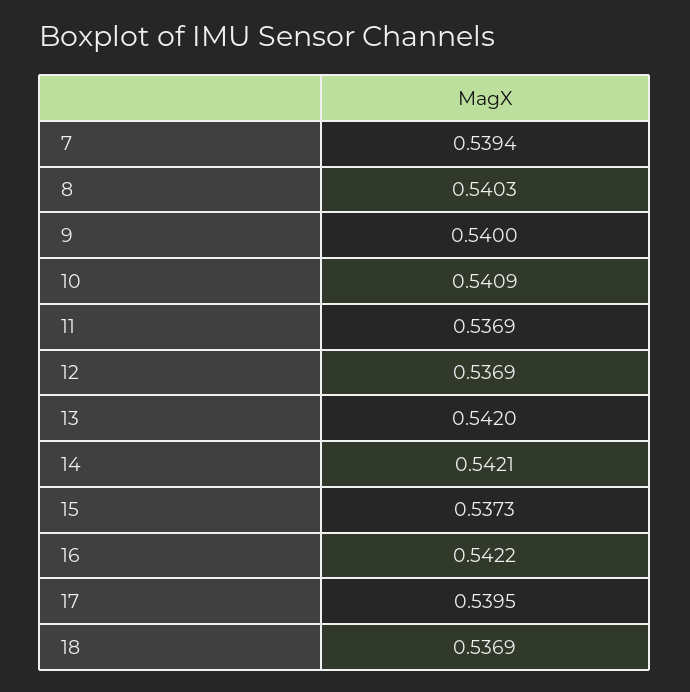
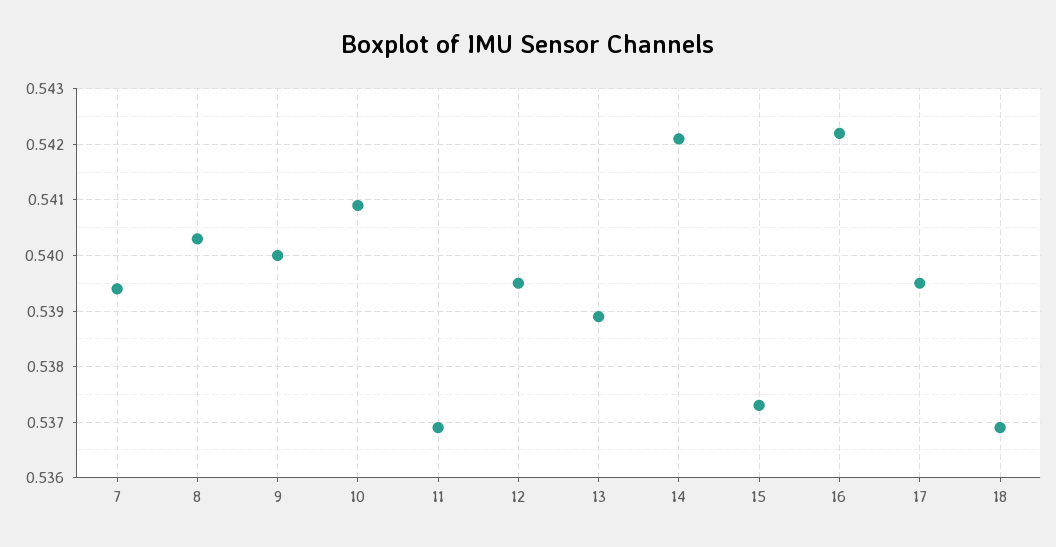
  {
    "7": 0.5394,
    "8": 0.5403,
    "9": 0.54,
    "10": 0.5409,
    "11": 0.5369,
-   "12": 0.5369,
+   "12": 0.5395,
-   "13": 0.542,
+   "13": 0.539,
    "14": 0.5421,
    "15": 0.5373,
    "16": 0.5422,
    "17": 0.5395,
    "18": 0.5369
  }

